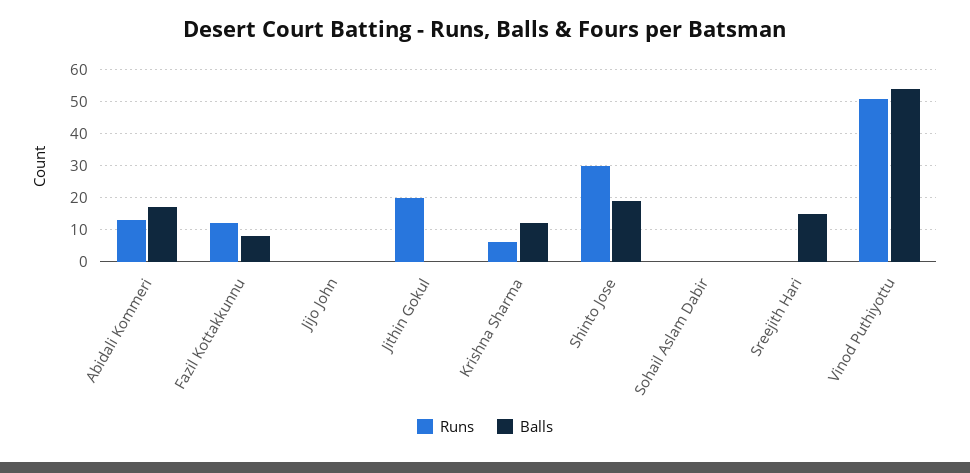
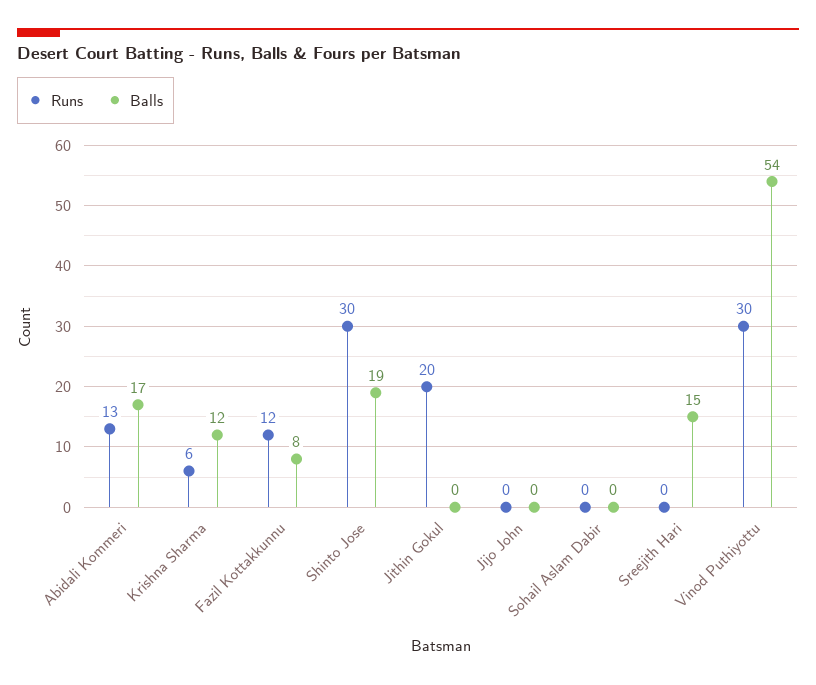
  {
    "Runs": {
      "Abidali Kommeri": 13,
      "Fazil Kottakkunnu": 12,
      "Jijo John": 0,
      "Jithin Gokul": 20,
      "Krishna Sharma": 6,
      "Shinto Jose": 30,
      "Sohail Aslam Dabir": 0,
      "Sreejith Hari": 0,
-     "Vinod Puthiyottu": 50
+     "Vinod Puthiyottu": 30
    },
    "Balls": {
      "Abidali Kommeri": 17,
      "Fazil Kottakkunnu": 8,
      "Jijo John": 0,
      "Jithin Gokul": 0,
      "Krishna Sharma": 12,
      "Shinto Jose": 19,
      "Sohail Aslam Dabir": 0,
      "Sreejith Hari": 15,
      "Vinod Puthiyottu": 54
    }
  }

